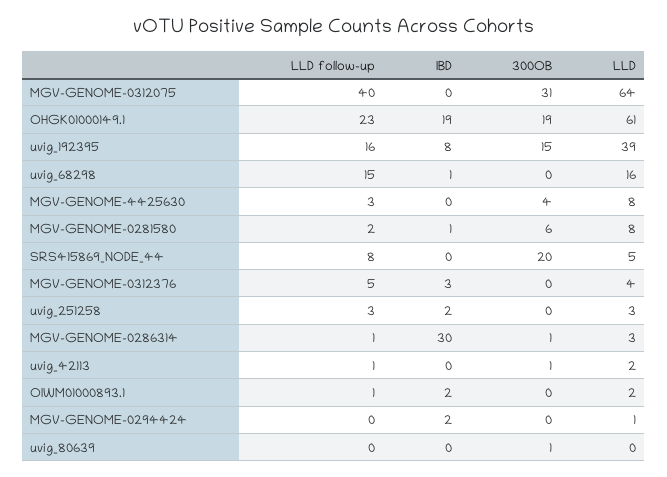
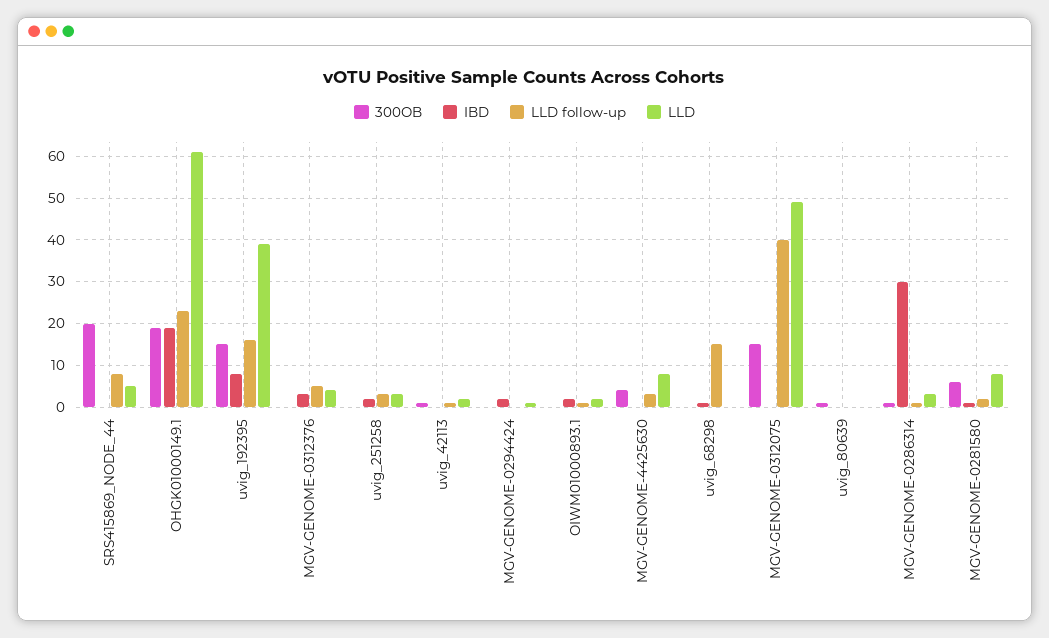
  {
    "LLD follow-up": {
      "MGV-GENOME-0312075": 40,
      "OHGK01000149.1": 23,
      "uvig_192395": 16,
      "uvig_68298": 15,
      "MGV-GENOME-4425630": 3,
      "MGV-GENOME-0281580": 2,
      "SRS415869_NODE_44": 8,
      "MGV-GENOME-0312376": 5,
      "uvig_251258": 3,
      "MGV-GENOME-0286314": 1,
      "uvig_42113": 1,
      "OIWM01000893.1": 1,
      "MGV-GENOME-0294424": 0,
      "uvig_80639": 0
    },
    "IBD": {
      "MGV-GENOME-0312075": 0,
      "OHGK01000149.1": 19,
      "uvig_192395": 8,
      "uvig_68298": 1,
      "MGV-GENOME-4425630": 0,
      "MGV-GENOME-0281580": 1,
      "SRS415869_NODE_44": 0,
      "MGV-GENOME-0312376": 3,
      "uvig_251258": 2,
      "MGV-GENOME-0286314": 30,
      "uvig_42113": 0,
      "OIWM01000893.1": 2,
      "MGV-GENOME-0294424": 2,
      "uvig_80639": 0
    },
    "300OB": {
-     "MGV-GENOME-0312075": 31,
+     "MGV-GENOME-0312075": 15,
      "OHGK01000149.1": 19,
      "uvig_192395": 15,
      "uvig_68298": 0,
      "MGV-GENOME-4425630": 4,
      "MGV-GENOME-0281580": 6,
      "SRS415869_NODE_44": 20,
      "MGV-GENOME-0312376": 0,
      "uvig_251258": 0,
      "MGV-GENOME-0286314": 1,
      "uvig_42113": 1,
      "OIWM01000893.1": 0,
      "MGV-GENOME-0294424": 0,
      "uvig_80639": 1
    },
    "LLD": {
-     "MGV-GENOME-0312075": 64,
+     "MGV-GENOME-0312075": 50,
      "OHGK01000149.1": 61,
      "uvig_192395": 39,
-     "uvig_68298": 16,
+     "uvig_68298": 0,
      "MGV-GENOME-4425630": 8,
      "MGV-GENOME-0281580": 8,
      "SRS415869_NODE_44": 5,
      "MGV-GENOME-0312376": 4,
      "uvig_251258": 3,
      "MGV-GENOME-0286314": 3,
      "uvig_42113": 2,
      "OIWM01000893.1": 2,
      "MGV-GENOME-0294424": 1,
      "uvig_80639": 0
    }
  }

